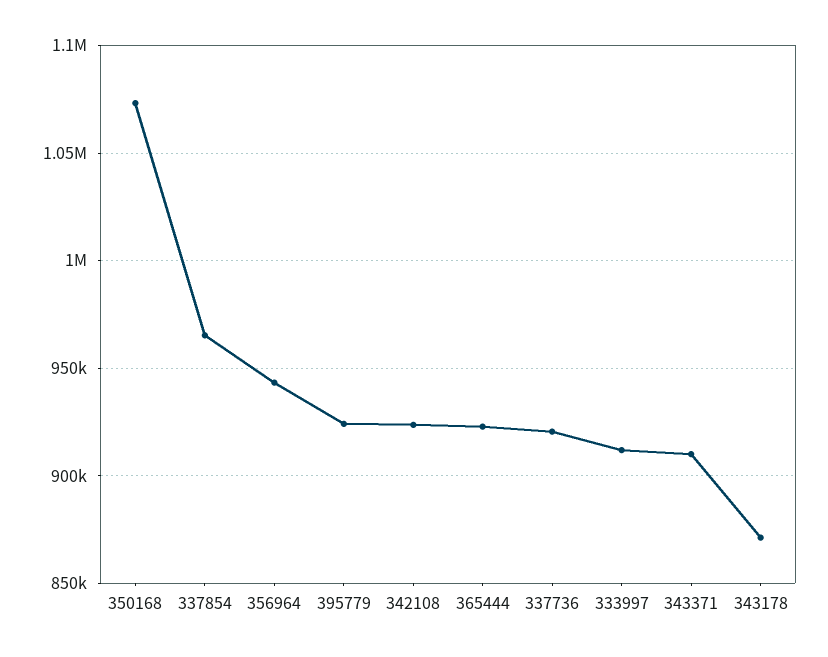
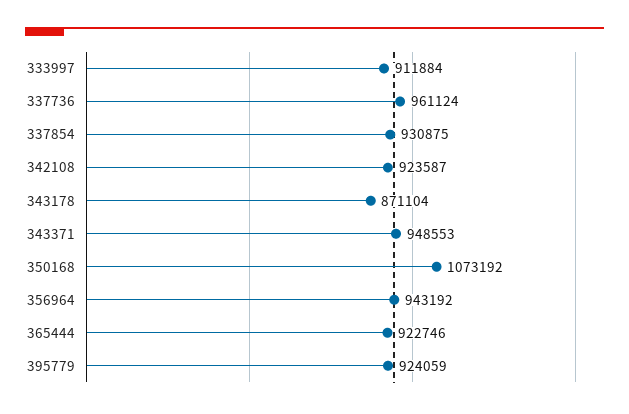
  {
    "350168": 1073192,
-   "337854": 965000,
+   "337854": 930875,
    "356964": 943192,
    "395779": 924059,
    "342108": 923587,
    "365444": 922746,
-   "337736": 920000,
+   "337736": 961124,
    "333997": 911884,
-   "343371": 910000,
+   "343371": 948553,
    "343178": 871104
  }

